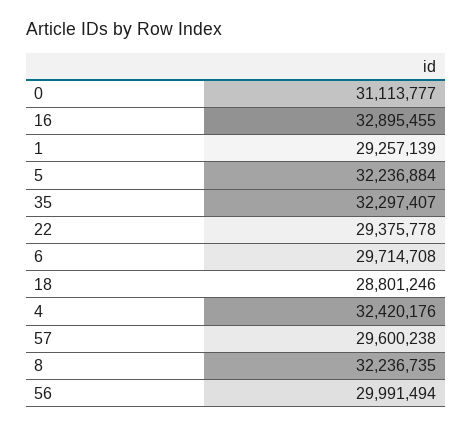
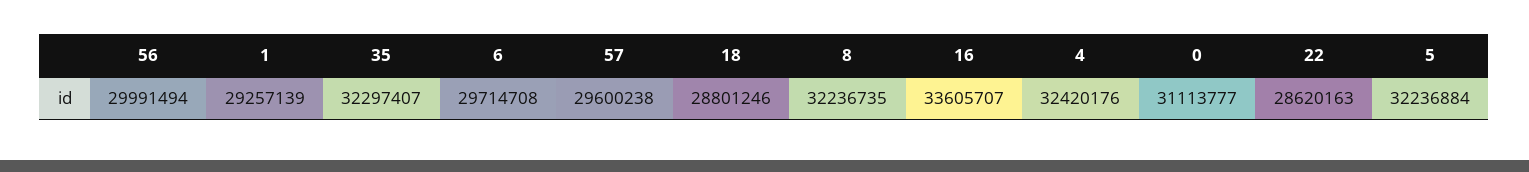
  {
    "0": 31113777,
-   "16": 32895455,
+   "16": 33605707,
    "1": 29257139,
    "5": 32236884,
    "35": 32297407,
-   "22": 29375778,
+   "22": 28620163,
    "6": 29714708,
    "18": 28801246,
    "4": 32420176,
    "57": 29600238,
    "8": 32236735,
    "56": 29991494
  }

